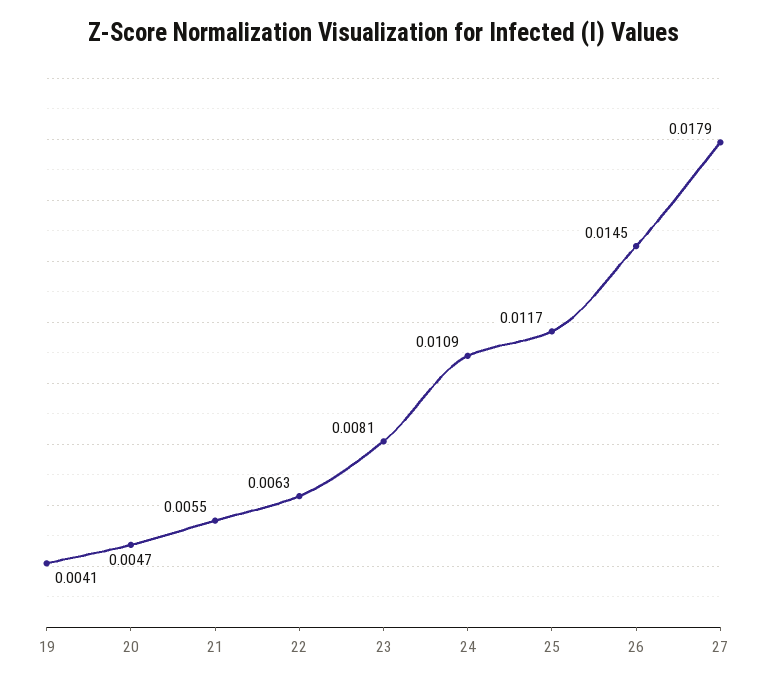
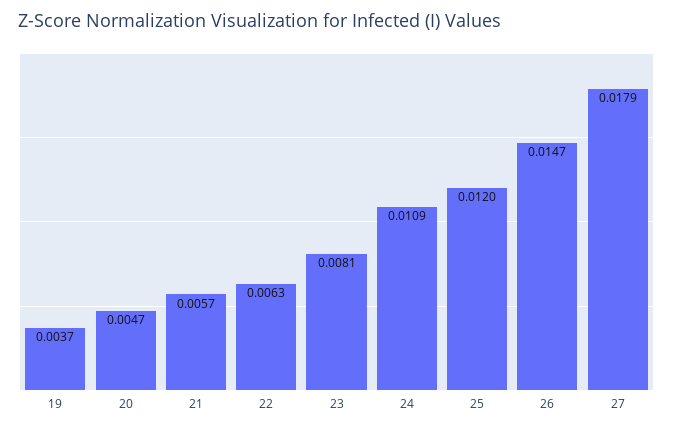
  {
-   "19": 0.0041,
+   "19": 0.0037,
    "20": 0.0047,
-   "21": 0.0055,
+   "21": 0.0057,
    "22": 0.0063,
    "23": 0.0081,
    "24": 0.0109,
-   "25": 0.0117,
+   "25": 0.012,
-   "26": 0.0145,
+   "26": 0.0147,
    "27": 0.0179
  }

